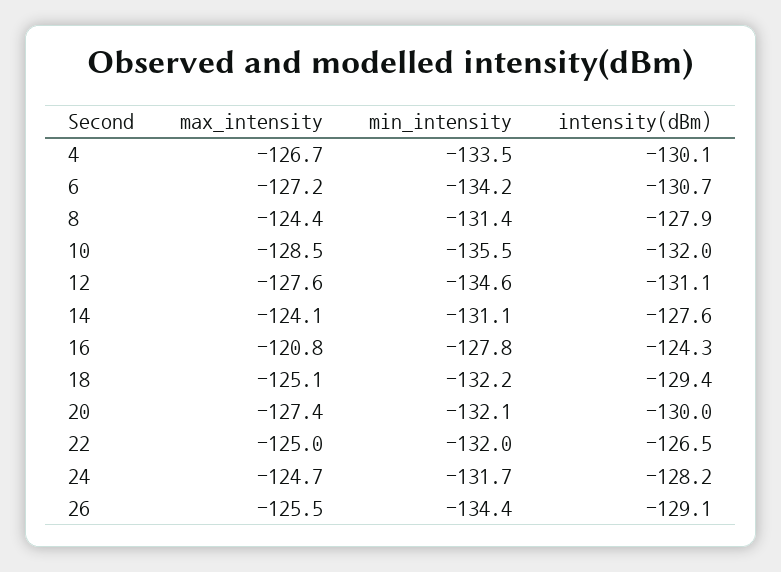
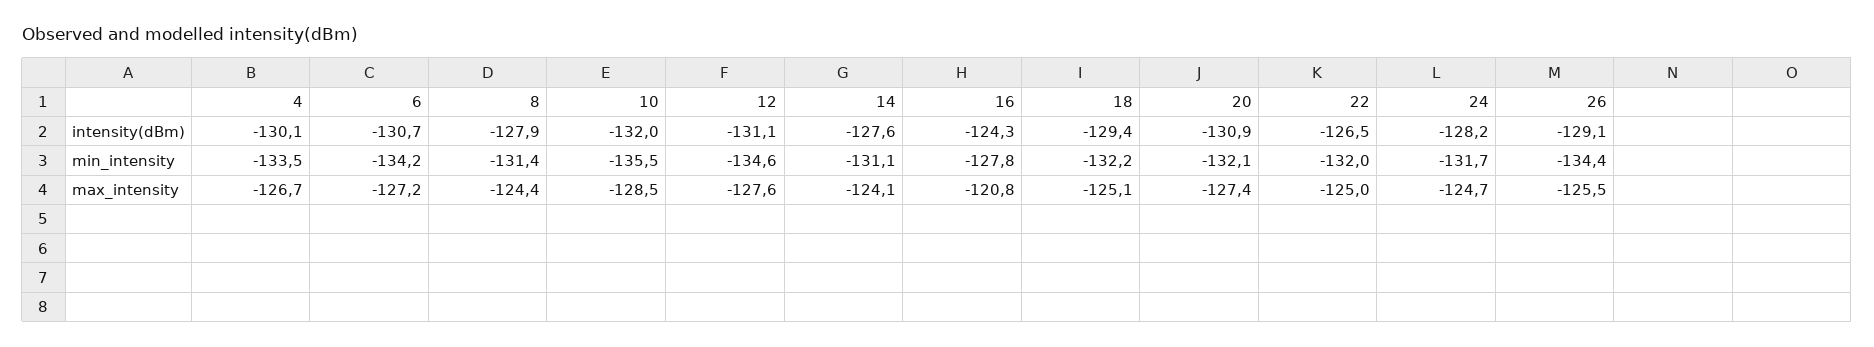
  {
    "max_intensity": {
      "4": -126.7,
      "6": -127.2,
      "8": -124.4,
      "10": -128.5,
      "12": -127.6,
      "14": -124.1,
      "16": -120.8,
      "18": -125.1,
      "20": -127.4,
      "22": -125,
      "24": -124.7,
      "26": -125.5
    },
    "min_intensity": {
      "4": -133.5,
      "6": -134.2,
      "8": -131.4,
      "10": -135.5,
      "12": -134.6,
      "14": -131.1,
      "16": -127.8,
      "18": -132.2,
      "20": -132.1,
      "22": -132,
      "24": -131.7,
      "26": -134.4
    },
    "intensity(dBm)": {
      "4": -130.1,
      "6": -130.7,
      "8": -127.9,
      "10": -132,
      "12": -131.1,
      "14": -127.6,
      "16": -124.3,
      "18": -129.4,
-     "20": -130,
+     "20": -130.9,
      "22": -126.5,
      "24": -128.2,
      "26": -129.1
    }
  }

